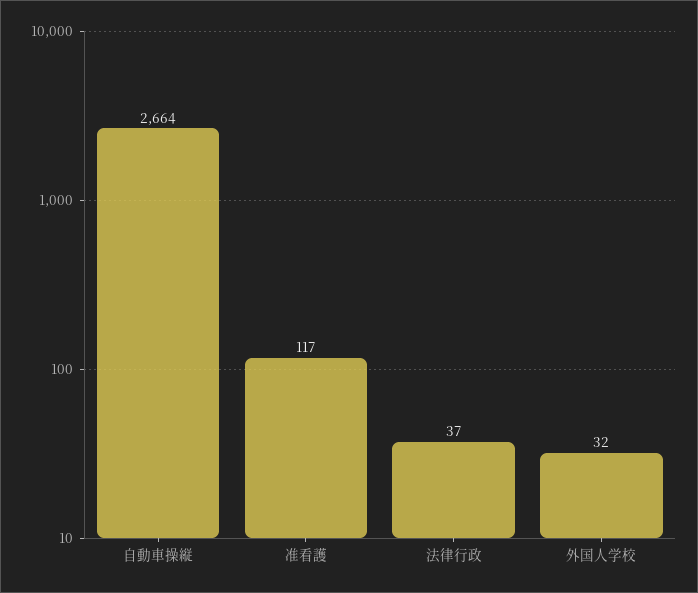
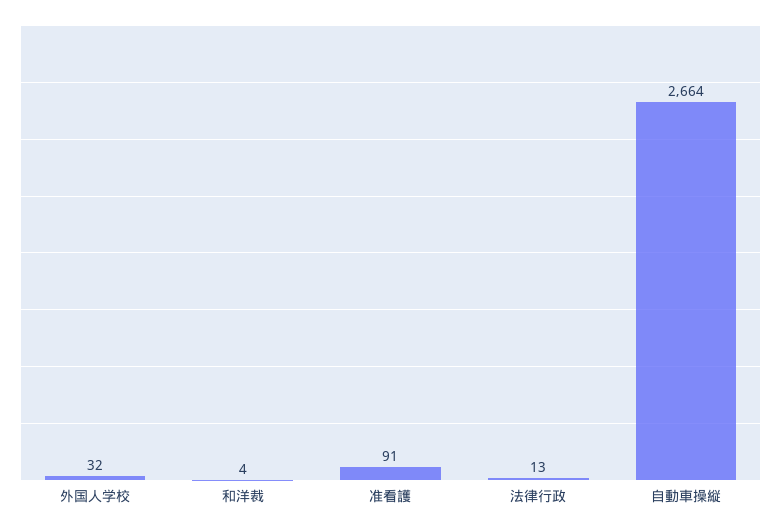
  {
    "自動車操縦": 2664,
-   "准看護": 117,
+   "准看護": 91,
-   "法律行政": 37,
+   "法律行政": 13,
-   "外国人学校": 32
+   "外国人学校": 32,
+   "和洋裁": 4
  }

